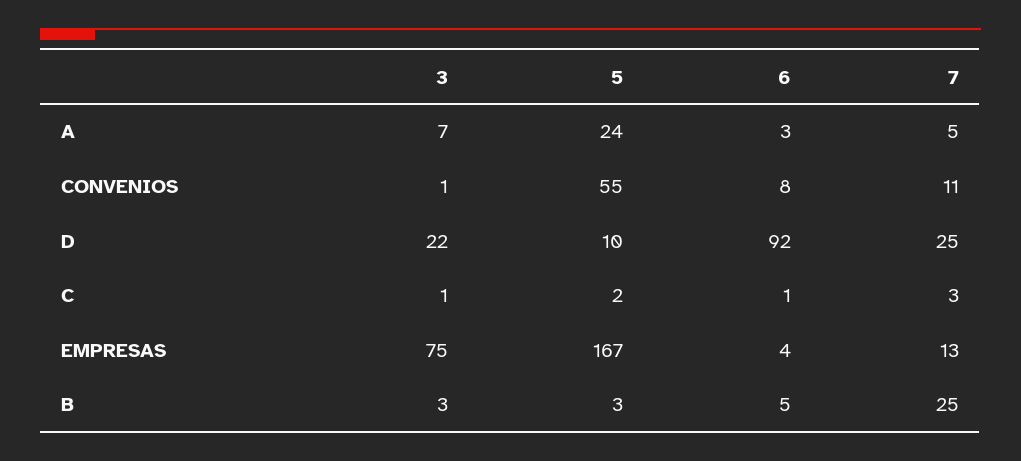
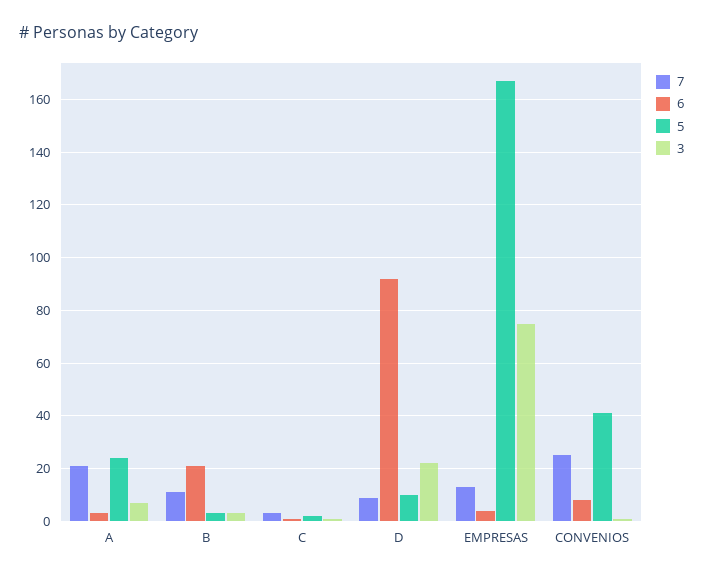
  {
    "3": {
      "A": 7,
      "CONVENIOS": 1,
      "D": 22,
      "C": 1,
      "EMPRESAS": 75,
      "B": 3
    },
    "5": {
      "A": 24,
-     "CONVENIOS": 55,
+     "CONVENIOS": 40,
      "D": 10,
      "C": 2,
      "EMPRESAS": 167,
      "B": 3
    },
    "6": {
      "A": 3,
      "CONVENIOS": 8,
      "D": 92,
      "C": 1,
      "EMPRESAS": 4,
-     "B": 5
+     "B": 20
    },
    "7": {
-     "A": 5,
+     "A": 20,
-     "CONVENIOS": 11,
+     "CONVENIOS": 25,
-     "D": 25,
+     "D": 10,
      "C": 3,
      "EMPRESAS": 13,
-     "B": 25
+     "B": 10
    }
  }

